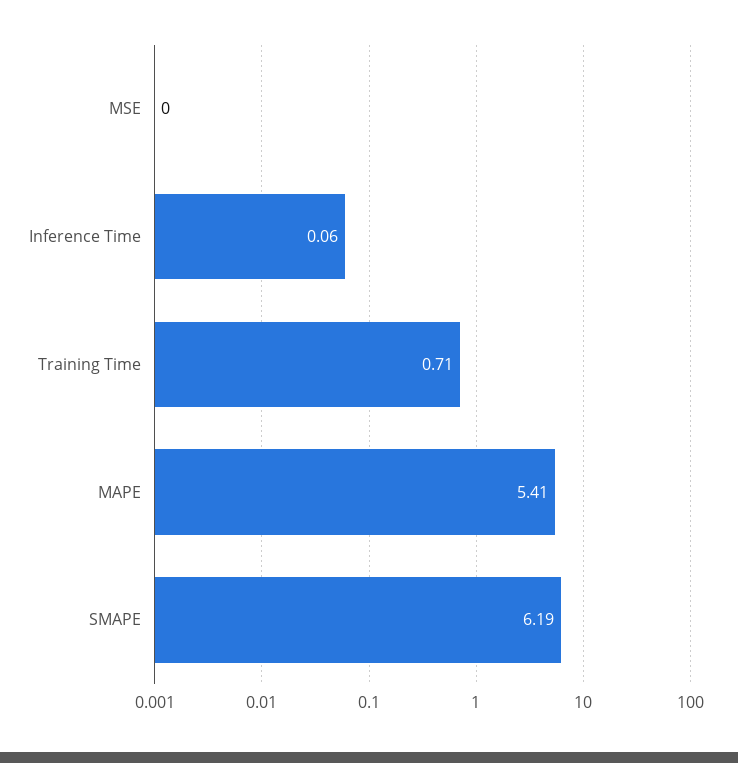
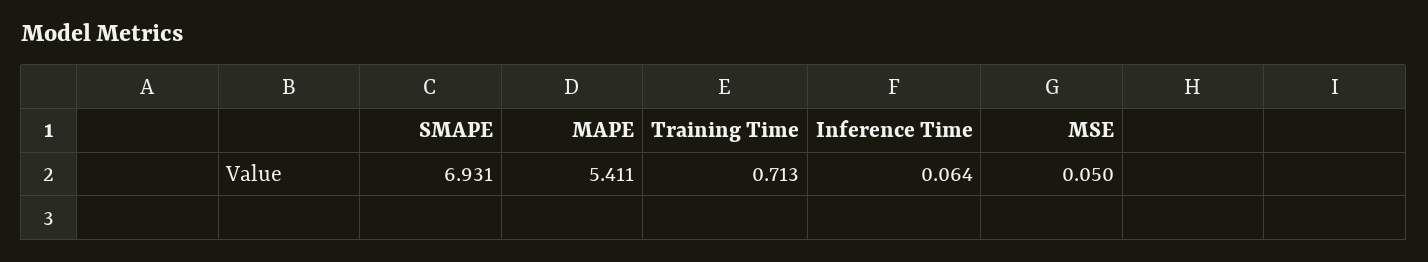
  {
-   "MSE": 0,
+   "MSE": 0.05,
    "Inference Time": 0.064,
    "Training Time": 0.713,
    "MAPE": 5.411,
-   "SMAPE": 6.19
+   "SMAPE": 6.931
  }

